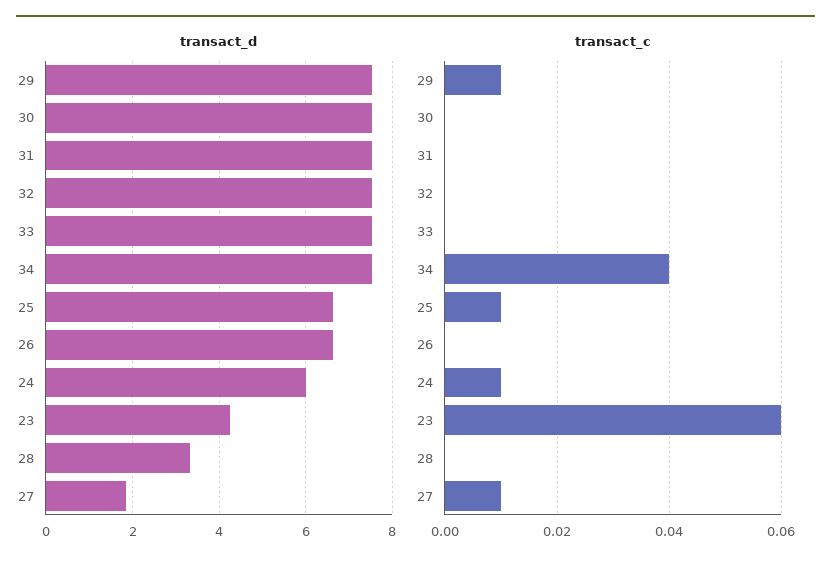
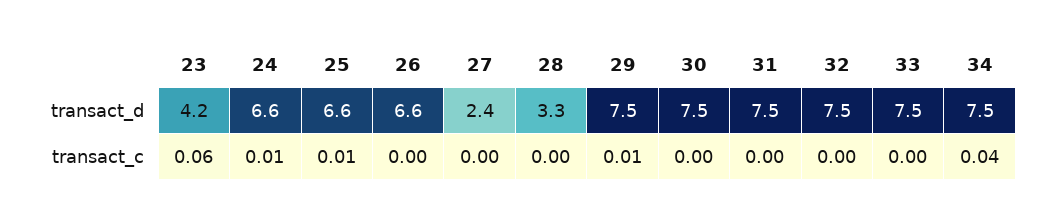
  {
    "transact_d": {
      "29": 7.5,
      "30": 7.5,
      "31": 7.5,
      "32": 7.5,
      "33": 7.5,
      "34": 7.5,
      "25": 6.6,
      "26": 6.6,
-     "24": 6,
+     "24": 6.6,
      "23": 4.2,
      "28": 3.3,
-     "27": 1.8
+     "27": 2.4
    },
    "transact_c": {
      "29": 0.01,
      "30": 0,
      "31": 0,
      "32": 0,
      "33": 0,
      "34": 0.04,
      "25": 0.01,
      "26": 0,
      "24": 0.01,
      "23": 0.06,
      "28": 0,
-     "27": 0.01
+     "27": 0
    }
  }

